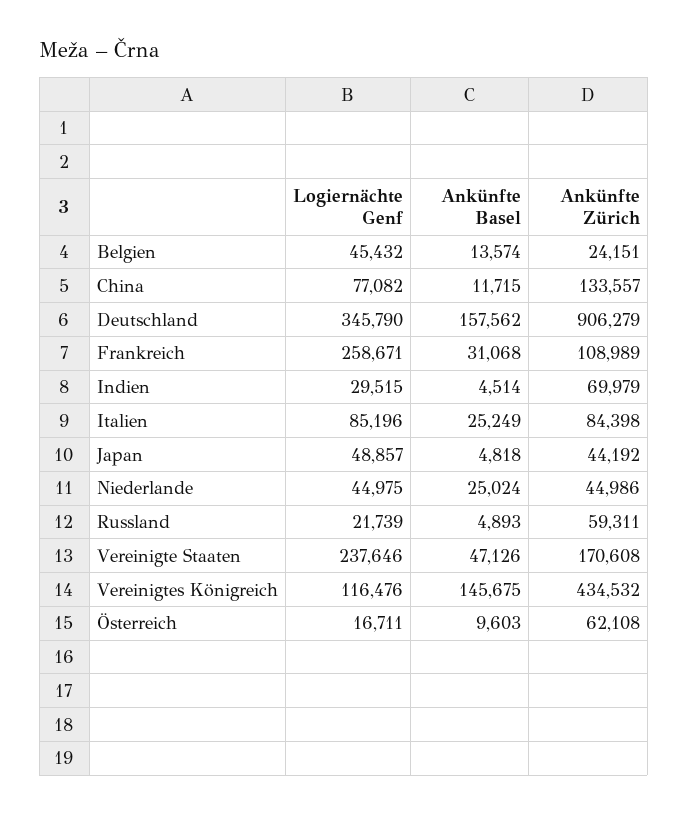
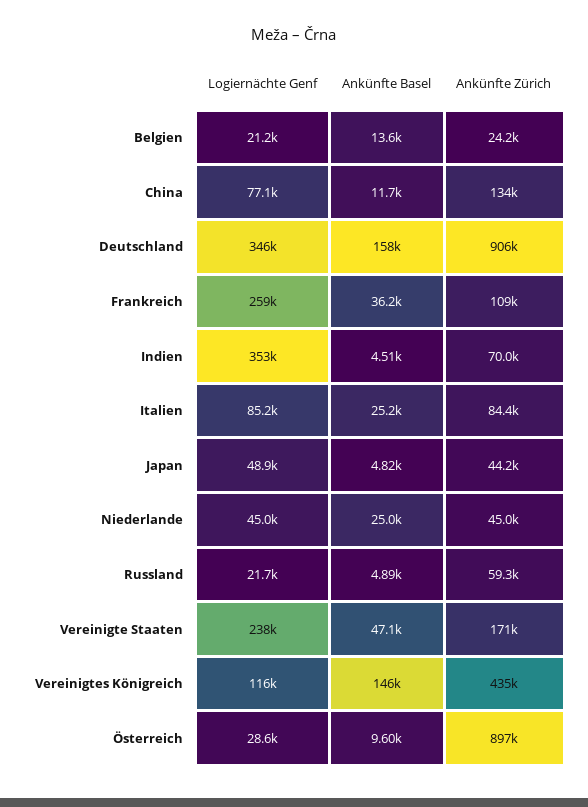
  {
    "Logiernächte Genf": {
-     "Belgien": 45432,
+     "Belgien": 21200,
      "China": 77082,
      "Deutschland": 345790,
      "Frankreich": 258671,
-     "Indien": 29515,
+     "Indien": 353000,
      "Italien": 85196,
      "Japan": 48857,
      "Niederlande": 44975,
      "Russland": 21739,
      "Vereinigte Staaten": 237646,
      "Vereinigtes Königreich": 116476,
-     "Österreich": 16711
+     "Österreich": 28600
    },
    "Ankünfte Basel": {
      "Belgien": 13574,
      "China": 11715,
      "Deutschland": 157562,
-     "Frankreich": 31068,
+     "Frankreich": 36200,
      "Indien": 4514,
      "Italien": 25249,
      "Japan": 4818,
      "Niederlande": 25024,
      "Russland": 4893,
      "Vereinigte Staaten": 47126,
      "Vereinigtes Königreich": 145675,
      "Österreich": 9603
    },
    "Ankünfte Zürich": {
      "Belgien": 24151,
      "China": 133557,
      "Deutschland": 906279,
      "Frankreich": 108989,
      "Indien": 69979,
      "Italien": 84398,
      "Japan": 44192,
      "Niederlande": 44986,
      "Russland": 59311,
      "Vereinigte Staaten": 170608,
      "Vereinigtes Königreich": 434532,
-     "Österreich": 62108
+     "Österreich": 897000
    }
  }

